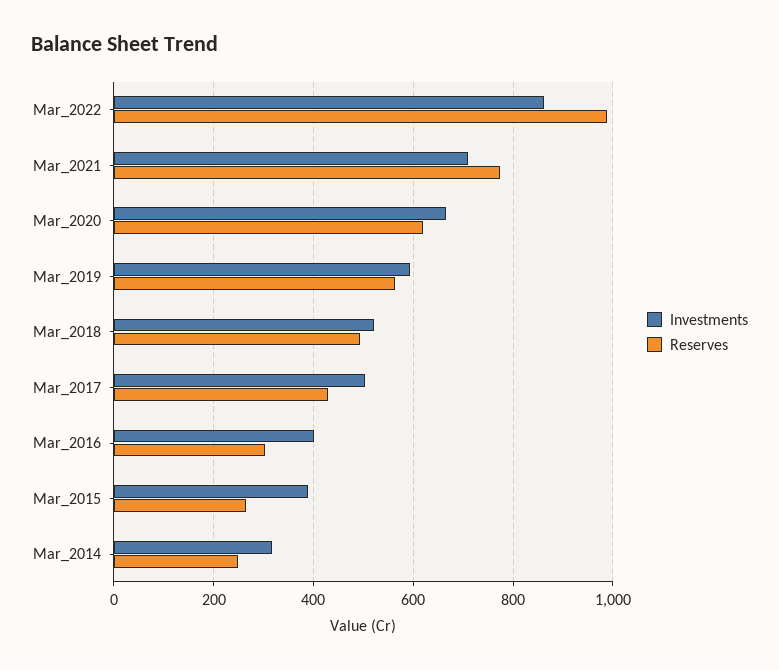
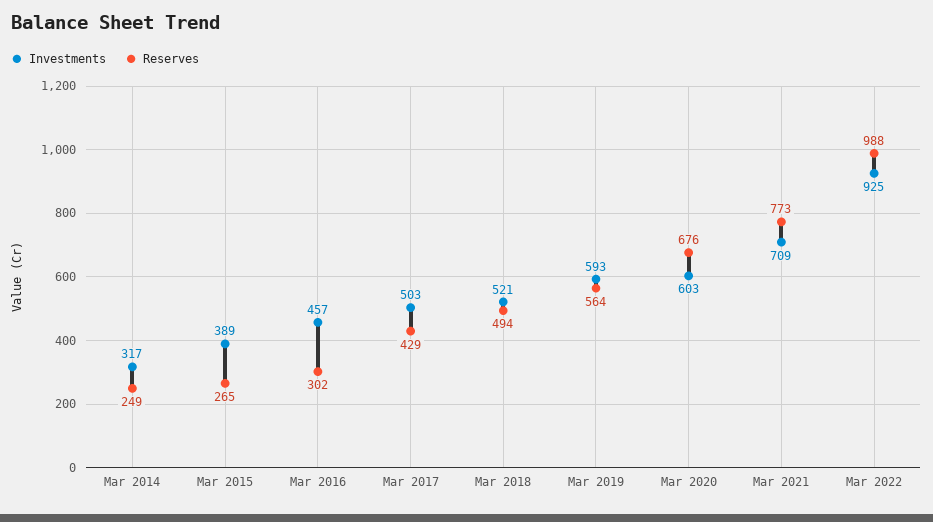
  {
    "Investments": {
-     "Mar_2022": 860,
+     "Mar_2022": 925,
      "Mar_2021": 709,
-     "Mar_2020": 660,
+     "Mar_2020": 603,
      "Mar_2019": 593,
      "Mar_2018": 521,
      "Mar_2017": 503,
-     "Mar_2016": 400,
+     "Mar_2016": 457,
      "Mar_2015": 389,
      "Mar_2014": 317
    },
    "Reserves": {
      "Mar_2022": 988,
      "Mar_2021": 773,
-     "Mar_2020": 620,
+     "Mar_2020": 676,
      "Mar_2019": 564,
      "Mar_2018": 494,
      "Mar_2017": 429,
      "Mar_2016": 302,
      "Mar_2015": 265,
      "Mar_2014": 249
    }
  }

